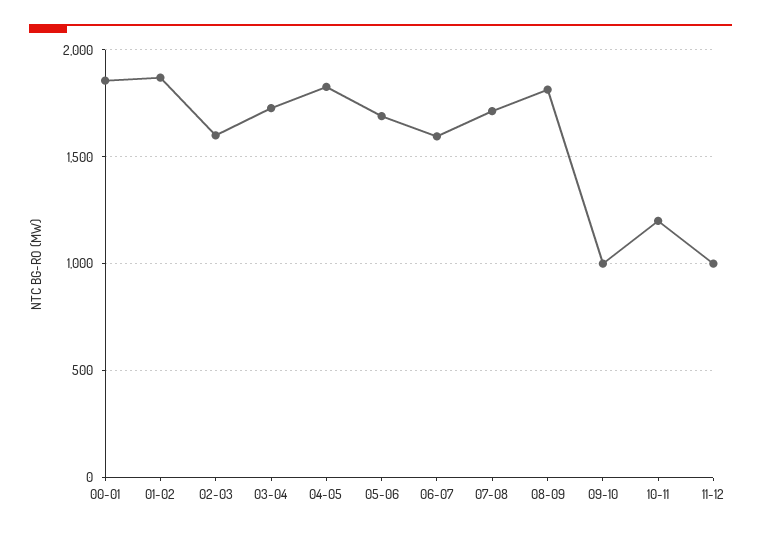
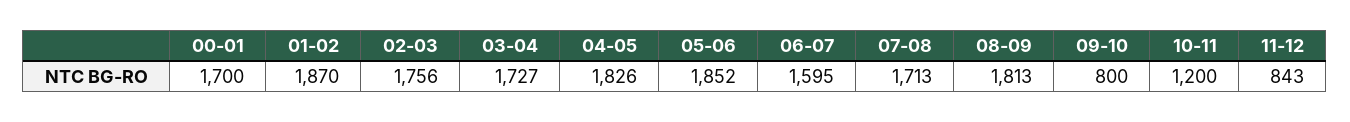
  {
-   "00-01": 1850,
+   "00-01": 1700,
    "01-02": 1870,
-   "02-03": 1600,
+   "02-03": 1756,
    "03-04": 1727,
    "04-05": 1826,
-   "05-06": 1700,
+   "05-06": 1852,
    "06-07": 1595,
    "07-08": 1713,
    "08-09": 1813,
-   "09-10": 1000,
+   "09-10": 800,
    "10-11": 1200,
-   "11-12": 1000
+   "11-12": 843
  }

